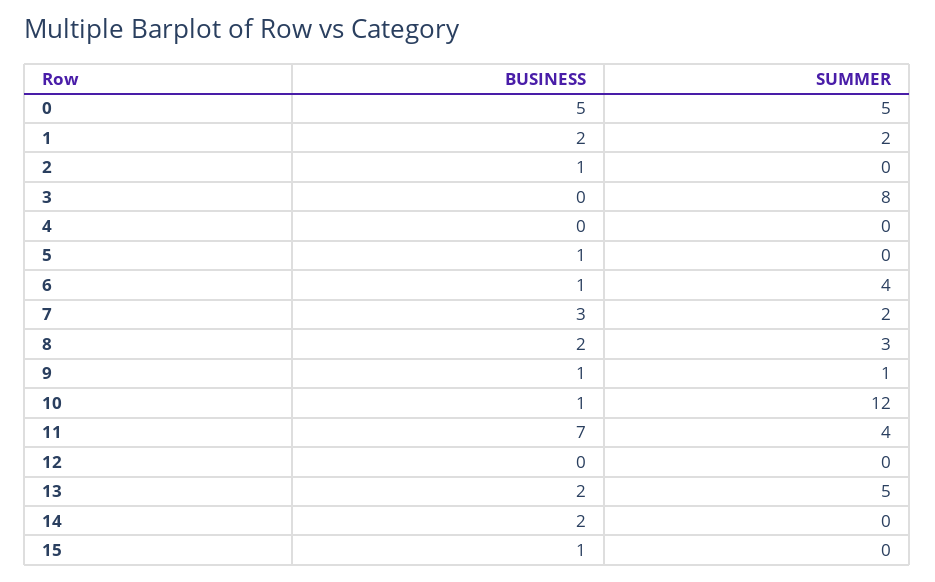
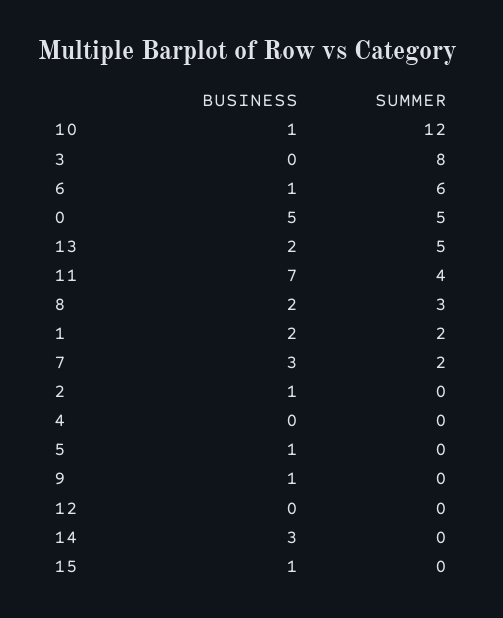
  {
    "BUSINESS": {
      "0": 5,
      "1": 2,
      "2": 1,
      "3": 0,
      "4": 0,
      "5": 1,
      "6": 1,
      "7": 3,
      "8": 2,
      "9": 1,
      "10": 1,
      "11": 7,
      "12": 0,
      "13": 2,
-     "14": 2,
+     "14": 3,
      "15": 1
    },
    "SUMMER": {
      "0": 5,
      "1": 2,
      "2": 0,
      "3": 8,
      "4": 0,
      "5": 0,
-     "6": 4,
+     "6": 6,
      "7": 2,
      "8": 3,
-     "9": 1,
+     "9": 0,
      "10": 12,
      "11": 4,
      "12": 0,
      "13": 5,
      "14": 0,
      "15": 0
    }
  }

